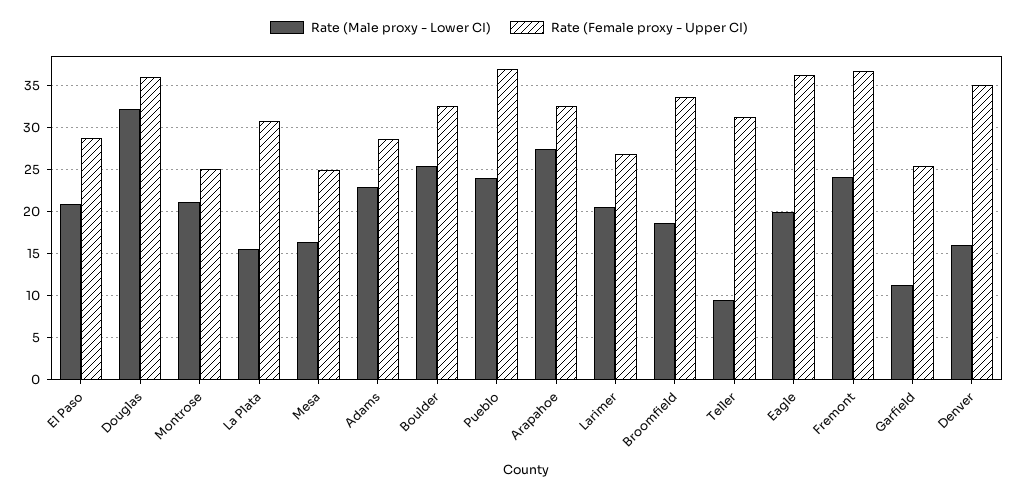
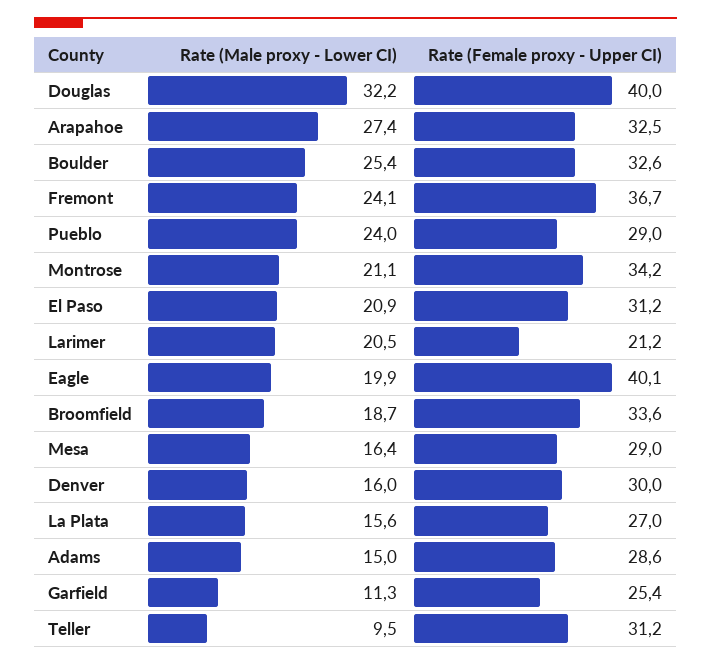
  {
    "Rate (Male proxy - Lower CI)": {
      "El Paso": 20.9,
      "Douglas": 32.2,
      "Montrose": 21.1,
      "La Plata": 15.6,
      "Mesa": 16.4,
-     "Adams": 23,
+     "Adams": 15,
      "Boulder": 25.4,
      "Pueblo": 24,
      "Arapahoe": 27.4,
      "Larimer": 20.5,
      "Broomfield": 18.7,
      "Teller": 9.5,
      "Eagle": 19.9,
      "Fremont": 24.1,
      "Garfield": 11.3,
      "Denver": 16
    },
    "Rate (Female proxy - Upper CI)": {
-     "El Paso": 29,
+     "El Paso": 31.2,
-     "Douglas": 36,
+     "Douglas": 40,
-     "Montrose": 25,
+     "Montrose": 34.2,
-     "La Plata": 31,
+     "La Plata": 27,
-     "Mesa": 25,
+     "Mesa": 29,
      "Adams": 28.6,
      "Boulder": 32.6,
-     "Pueblo": 37,
+     "Pueblo": 29,
      "Arapahoe": 32.5,
-     "Larimer": 27,
+     "Larimer": 21.2,
      "Broomfield": 33.6,
      "Teller": 31.2,
-     "Eagle": 36,
+     "Eagle": 40.1,
      "Fremont": 36.7,
      "Garfield": 25.4,
-     "Denver": 35
+     "Denver": 30
    }
  }

